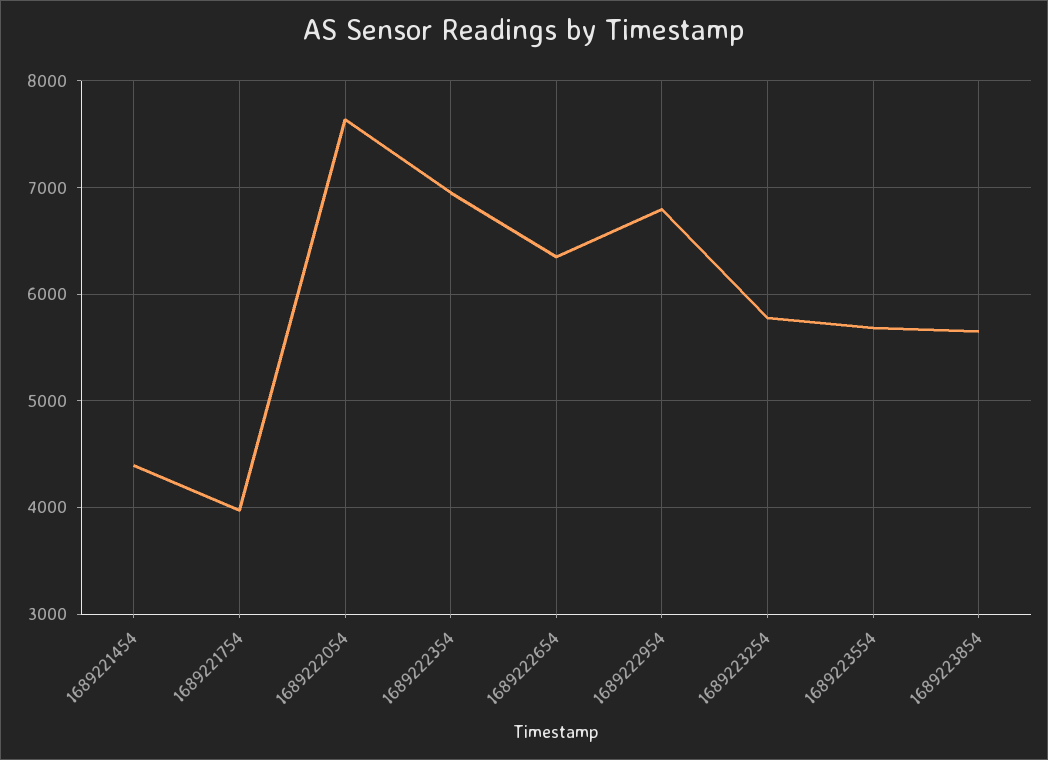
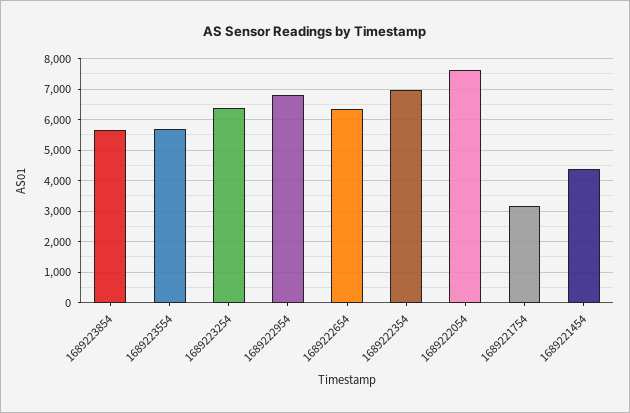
  {
    "1689221454": 4400,
-   "1689221754": 4000,
+   "1689221754": 3200,
    "1689222054": 7600,
    "1689222354": 7000,
    "1689222654": 6400,
    "1689222954": 6800,
-   "1689223254": 5800,
+   "1689223254": 6400,
    "1689223554": 5700,
    "1689223854": 5700
  }

